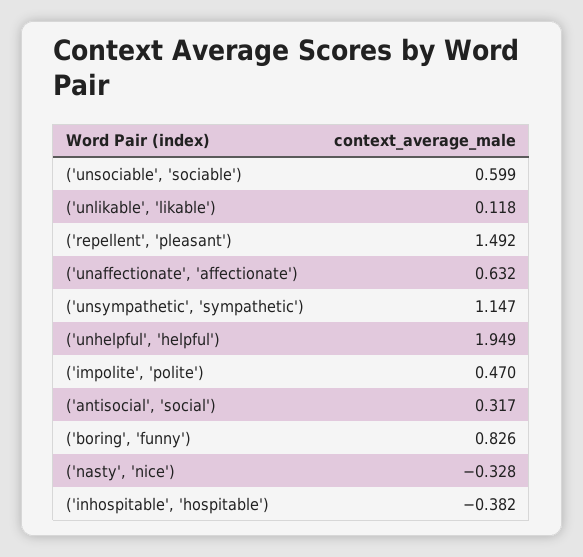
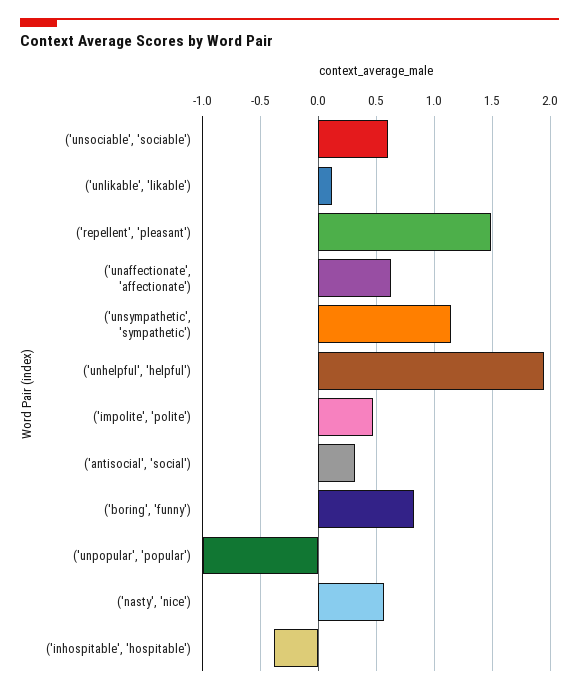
  {
    "('unsociable', 'sociable')": 0.599,
    "('unlikable', 'likable')": 0.118,
    "('repellent', 'pleasant')": 1.492,
    "('unaffectionate', 'affectionate')": 0.632,
    "('unsympathetic', 'sympathetic')": 1.147,
    "('unhelpful', 'helpful')": 1.949,
    "('impolite', 'polite')": 0.47,
    "('antisocial', 'social')": 0.317,
    "('boring', 'funny')": 0.826,
-   "('nasty', 'nice')": -0.328,
+   "('nasty', 'nice')": 0.6,
-   "('inhospitable', 'hospitable')": -0.382
+   "('inhospitable', 'hospitable')": -0.382,
+   "('unpopular', 'popular')": -1
  }

